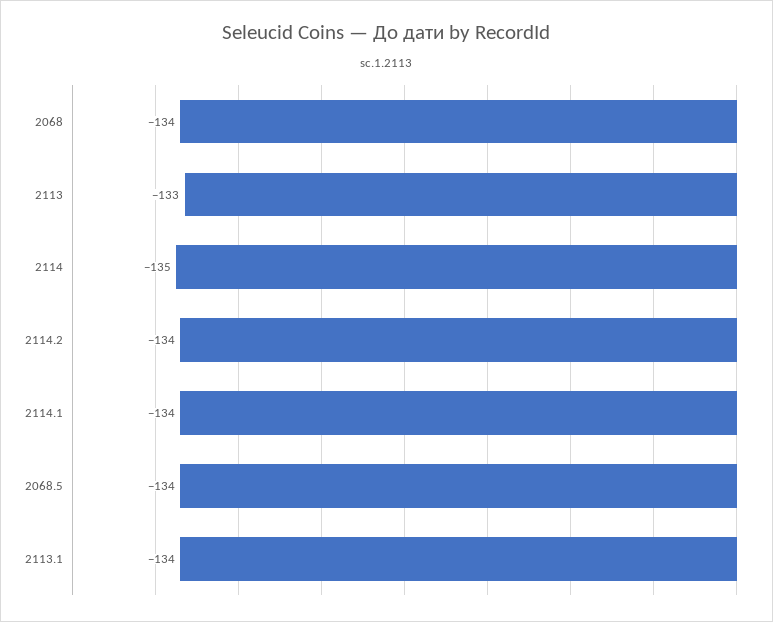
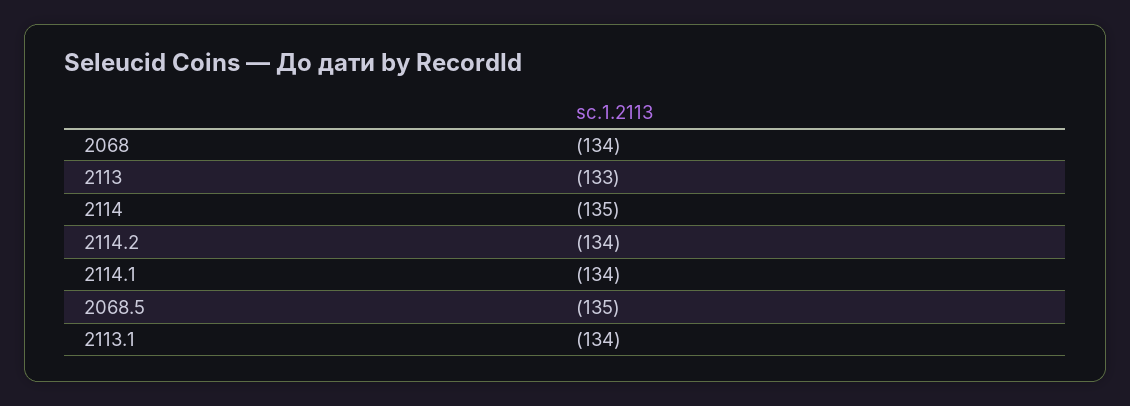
  {
    "2068": -134,
    "2113": -133,
    "2114": -135,
    "2114.2": -134,
    "2114.1": -134,
-   "2068.5": -134,
+   "2068.5": -135,
    "2113.1": -134
  }

